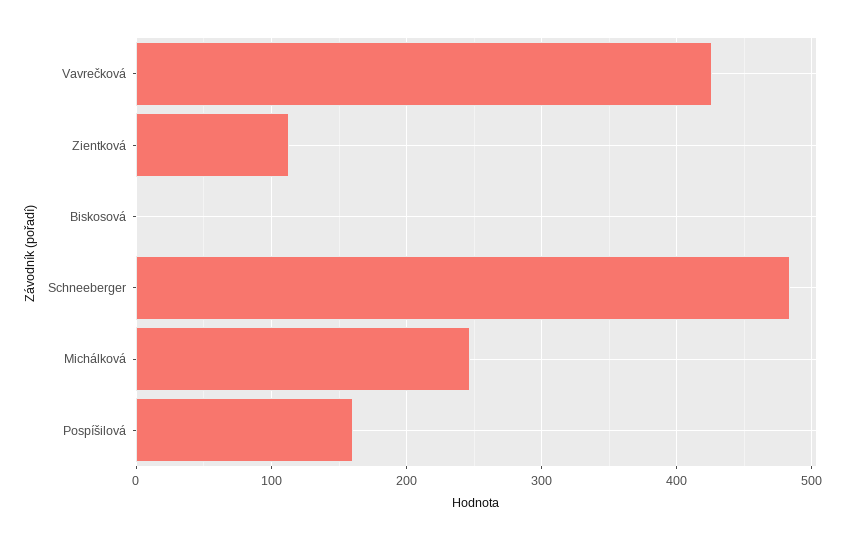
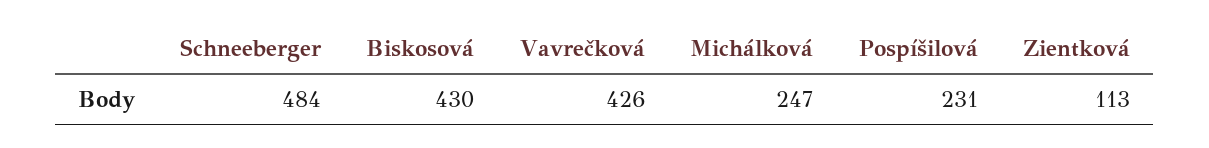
  {
    "Vavrečková": 426,
    "Zientková": 113,
-   "Biskosová": 0,
+   "Biskosová": 430,
    "Schneeberger": 484,
    "Michálková": 247,
-   "Pospíšilová": 160
+   "Pospíšilová": 231
  }

